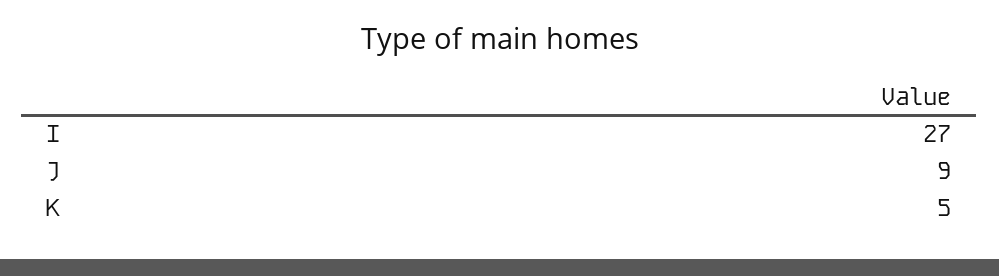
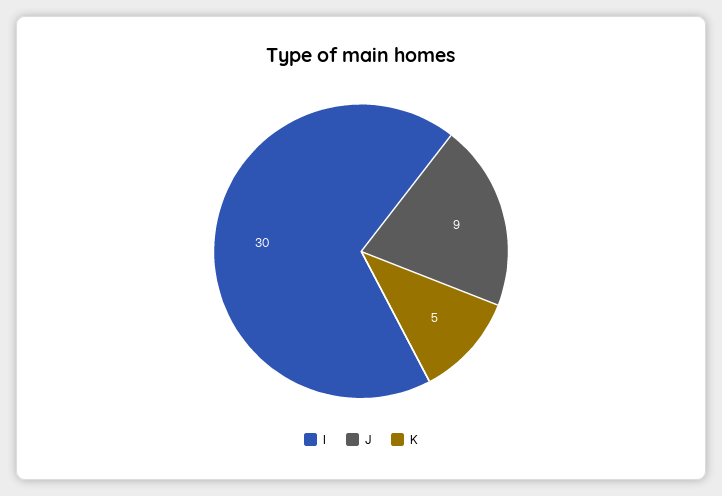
  {
-   "I": 27,
+   "I": 30,
    "J": 9,
    "K": 5
  }

